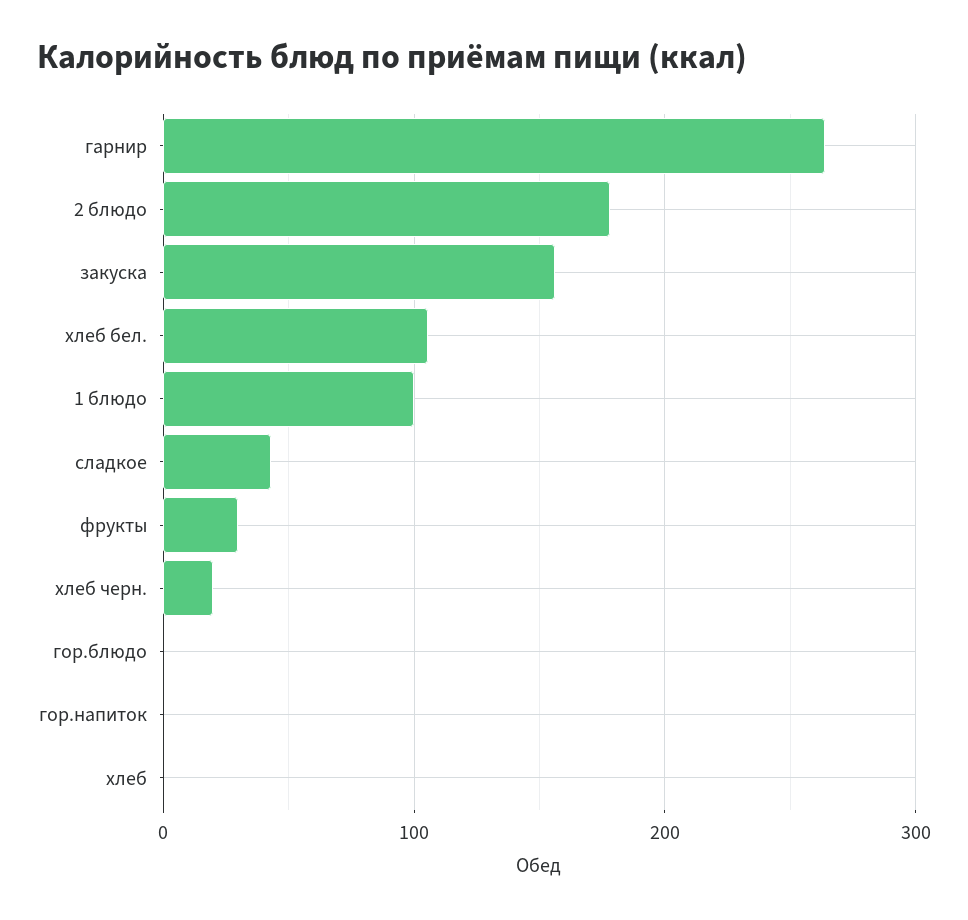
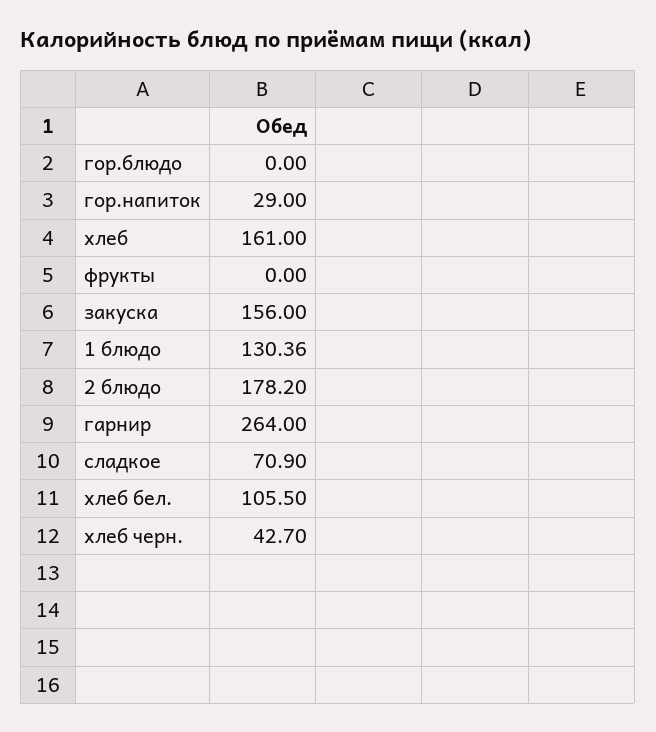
  {
    "гарнир": 264,
    "2 блюдо": 178.2,
    "закуска": 156,
    "хлеб бел.": 105.5,
-   "1 блюдо": 100,
+   "1 блюдо": 130.36,
-   "сладкое": 40,
+   "сладкое": 70.9,
-   "фрукты": 30,
+   "фрукты": 0,
-   "хлеб черн.": 20,
+   "хлеб черн.": 42.7,
    "гор.блюдо": 0,
-   "гор.напиток": 0,
+   "гор.напиток": 29,
-   "хлеб": 0
+   "хлеб": 161
  }

